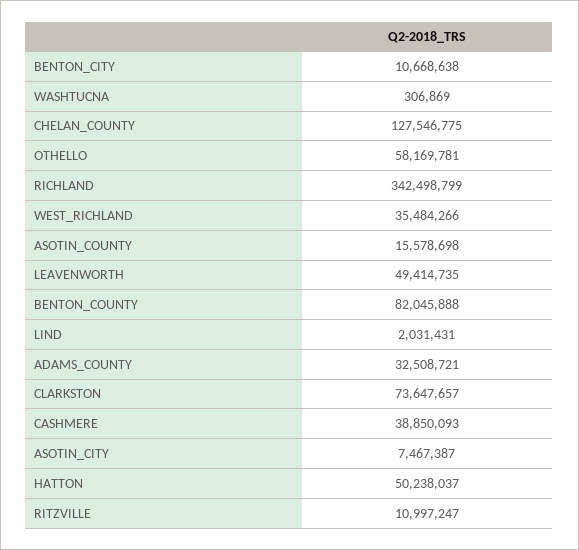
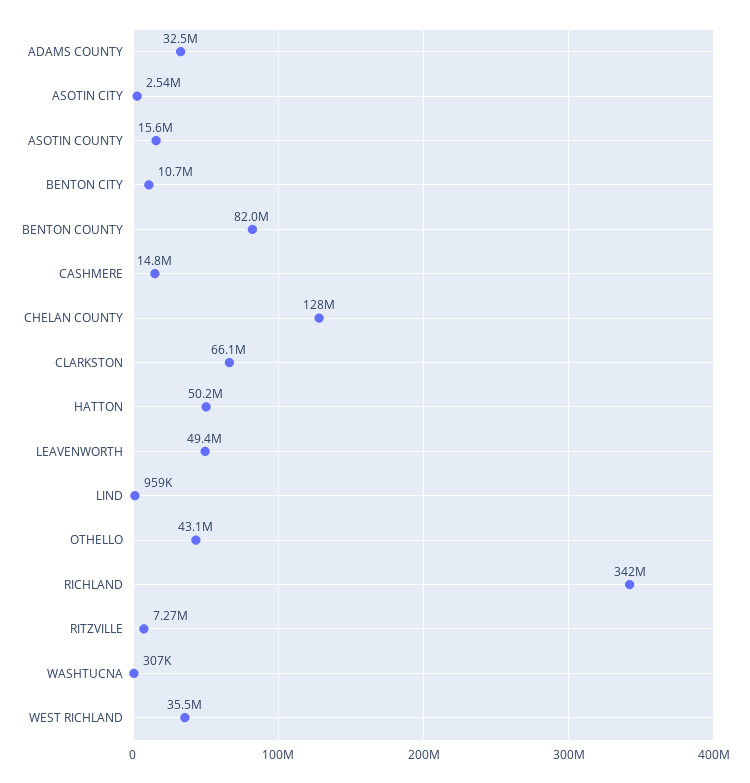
  {
    "BENTON_CITY": 10668638,
    "WASHTUCNA": 306869,
    "CHELAN_COUNTY": 127546775,
-   "OTHELLO": 58169781,
+   "OTHELLO": 43100000,
    "RICHLAND": 342498799,
    "WEST_RICHLAND": 35484266,
    "ASOTIN_COUNTY": 15578698,
    "LEAVENWORTH": 49414735,
    "BENTON_COUNTY": 82045888,
-   "LIND": 2031431,
+   "LIND": 959000,
    "ADAMS_COUNTY": 32508721,
-   "CLARKSTON": 73647657,
+   "CLARKSTON": 66100000,
-   "CASHMERE": 38850093,
+   "CASHMERE": 14800000,
-   "ASOTIN_CITY": 7467387,
+   "ASOTIN_CITY": 2540000,
    "HATTON": 50238037,
-   "RITZVILLE": 10997247
+   "RITZVILLE": 7270000
  }

